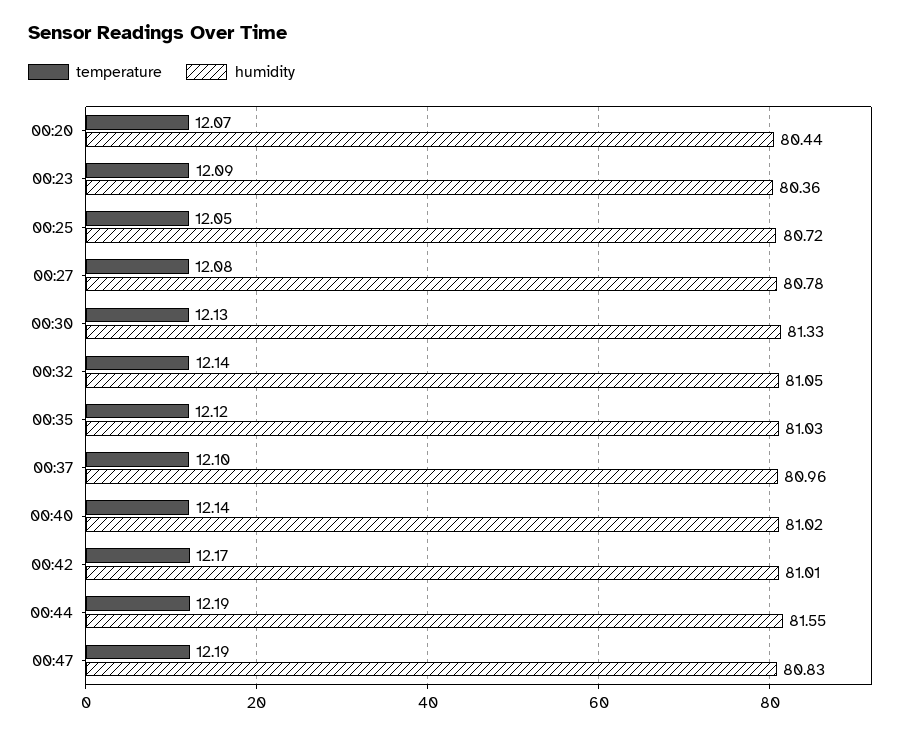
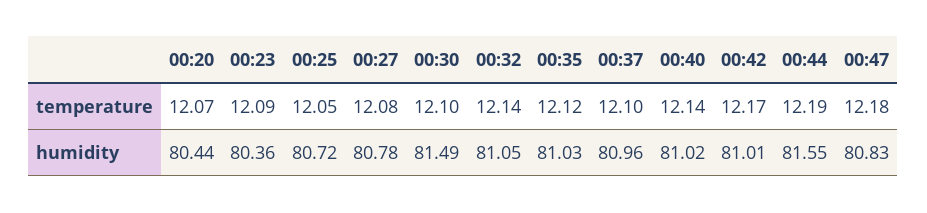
  {
    "temperature": {
      "00:20": 12.07,
      "00:23": 12.09,
      "00:25": 12.05,
      "00:27": 12.08,
-     "00:30": 12.13,
+     "00:30": 12.1,
      "00:32": 12.14,
      "00:35": 12.12,
      "00:37": 12.1,
      "00:40": 12.14,
      "00:42": 12.17,
      "00:44": 12.19,
-     "00:47": 12.19
+     "00:47": 12.18
    },
    "humidity": {
      "00:20": 80.44,
      "00:23": 80.36,
      "00:25": 80.72,
      "00:27": 80.78,
-     "00:30": 81.33,
+     "00:30": 81.49,
      "00:32": 81.05,
      "00:35": 81.03,
      "00:37": 80.96,
      "00:40": 81.02,
      "00:42": 81.01,
      "00:44": 81.55,
      "00:47": 80.83
    }
  }

